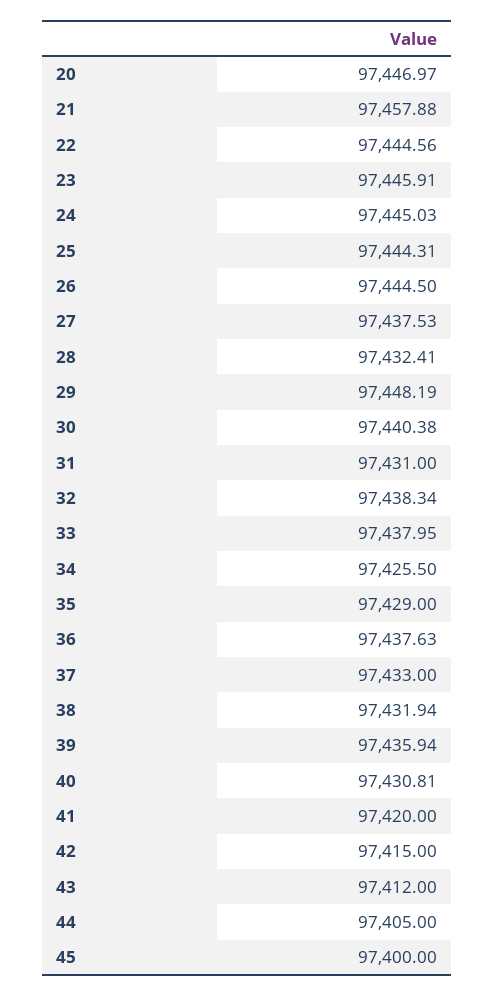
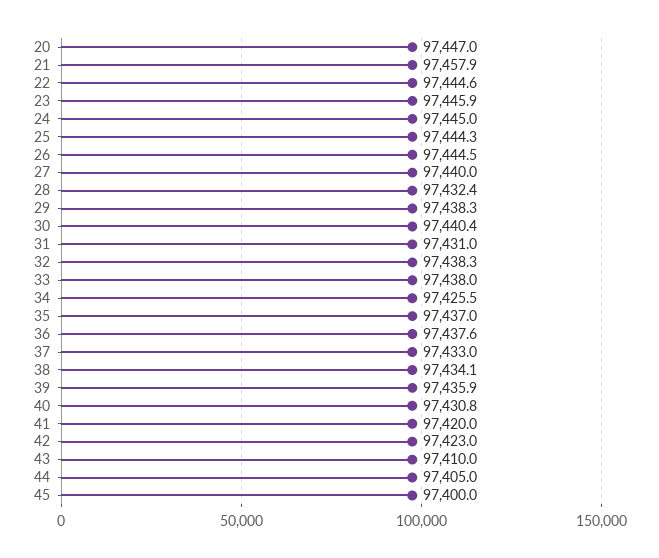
  {
    "20": 97446.97,
    "21": 97457.88,
    "22": 97444.56,
    "23": 97445.91,
    "24": 97445.03,
    "25": 97444.31,
    "26": 97444.5,
-   "27": 97437.53,
+   "27": 97440,
    "28": 97432.41,
-   "29": 97448.19,
+   "29": 97438.3,
    "30": 97440.38,
    "31": 97431,
    "32": 97438.34,
    "33": 97437.95,
    "34": 97425.5,
-   "35": 97429,
+   "35": 97437,
    "36": 97437.63,
    "37": 97433,
-   "38": 97431.94,
+   "38": 97434.1,
    "39": 97435.94,
    "40": 97430.81,
    "41": 97420,
-   "42": 97415,
+   "42": 97423,
-   "43": 97412,
+   "43": 97410,
    "44": 97405,
    "45": 97400
  }

